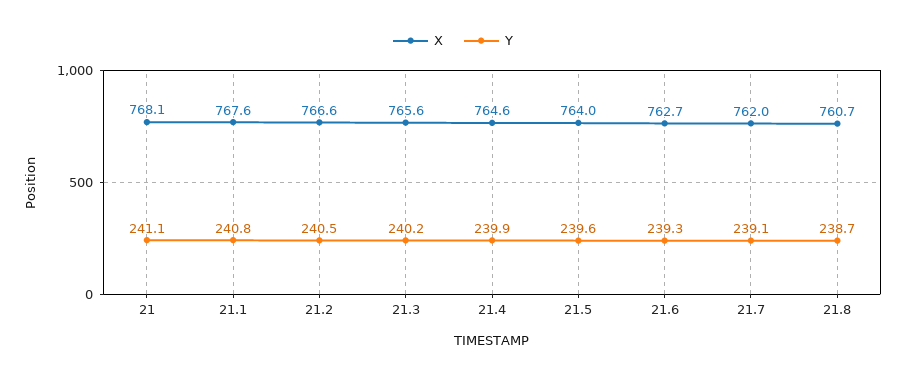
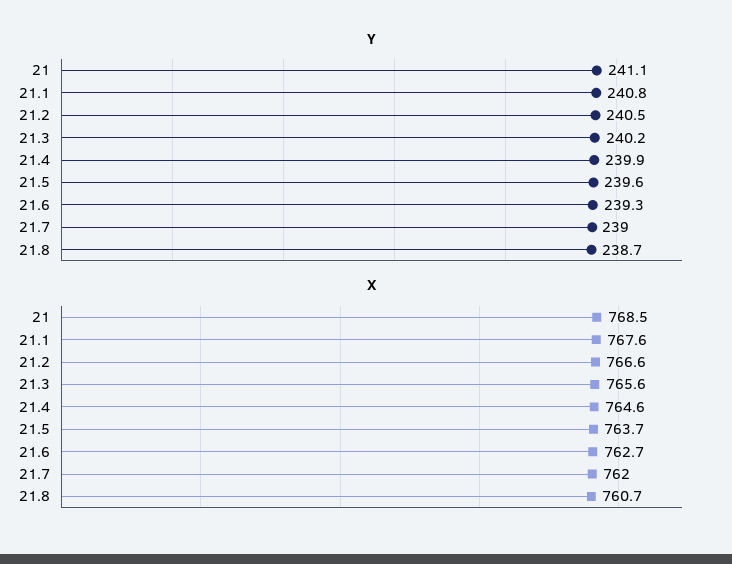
  {
    "X": {
-     "21": 768.1,
+     "21": 768.5,
      "21.1": 767.6,
      "21.2": 766.6,
      "21.3": 765.6,
      "21.4": 764.6,
-     "21.5": 764,
+     "21.5": 763.7,
      "21.6": 762.7,
      "21.7": 762,
      "21.8": 760.7
    },
    "Y": {
      "21": 241.1,
      "21.1": 240.8,
      "21.2": 240.5,
      "21.3": 240.2,
      "21.4": 239.9,
      "21.5": 239.6,
      "21.6": 239.3,
-     "21.7": 239.1,
+     "21.7": 239,
      "21.8": 238.7
    }
  }

